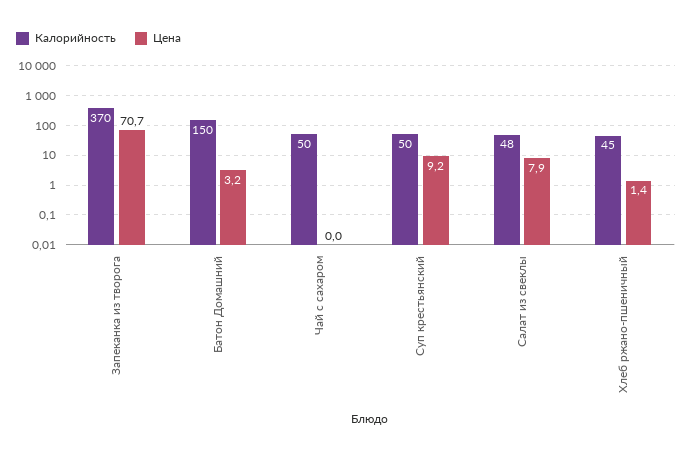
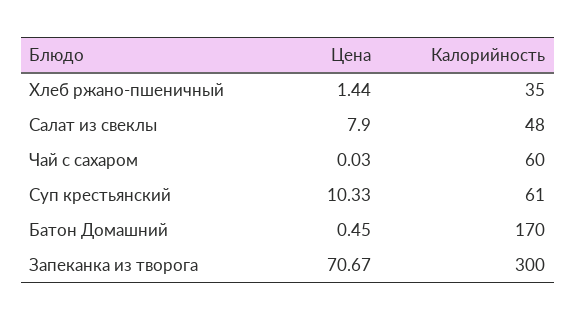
  {
    "Калорийность": {
-     "Запеканка из творога": 370,
+     "Запеканка из творога": 300,
-     "Батон Домашний": 150,
+     "Батон Домашний": 170,
-     "Чай с сахаром": 50,
+     "Чай с сахаром": 60,
-     "Суп крестьянский": 50,
+     "Суп крестьянский": 61,
      "Салат из свеклы": 48,
-     "Хлеб ржано-пшеничный": 45
+     "Хлеб ржано-пшеничный": 35
    },
    "Цена": {
      "Запеканка из творога": 70.67,
-     "Батон Домашний": 3.2,
+     "Батон Домашний": 0.45,
      "Чай с сахаром": 0.03,
-     "Суп крестьянский": 9.2,
+     "Суп крестьянский": 10.33,
      "Салат из свеклы": 7.9,
      "Хлеб ржано-пшеничный": 1.44
    }
  }

